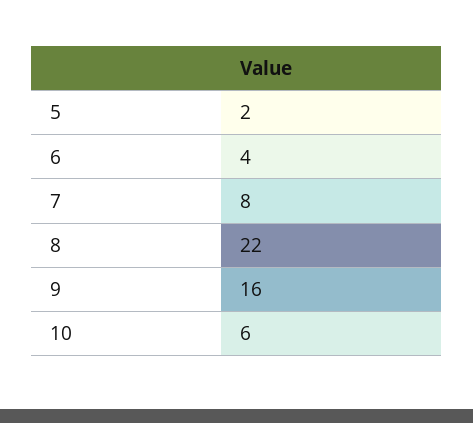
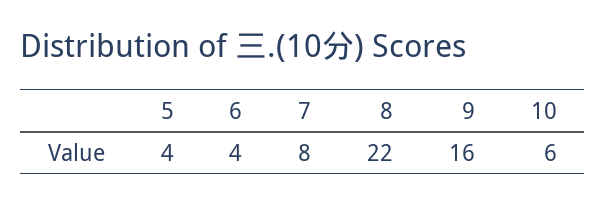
  {
-   "5": 2,
+   "5": 4,
    "6": 4,
    "7": 8,
    "8": 22,
    "9": 16,
    "10": 6
  }

